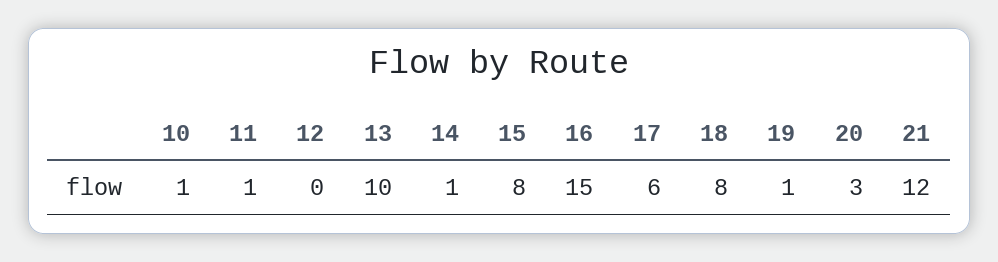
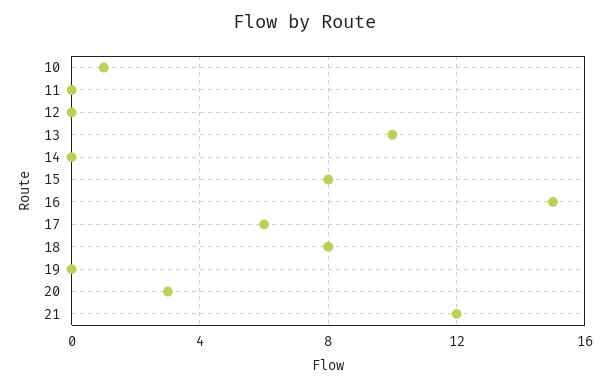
  {
    "10": 1,
-   "11": 1,
+   "11": 0,
    "12": 0,
    "13": 10,
-   "14": 1,
+   "14": 0,
    "15": 8,
    "16": 15,
    "17": 6,
    "18": 8,
-   "19": 1,
+   "19": 0,
    "20": 3,
    "21": 12
  }

